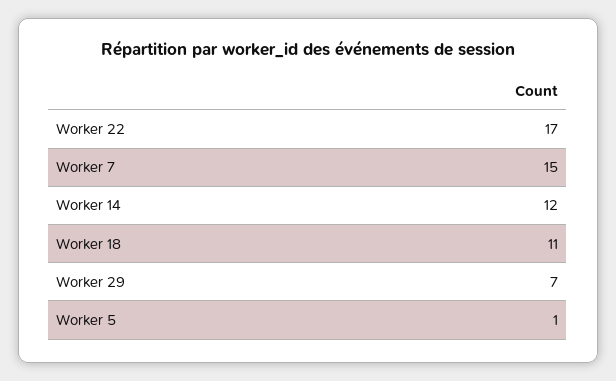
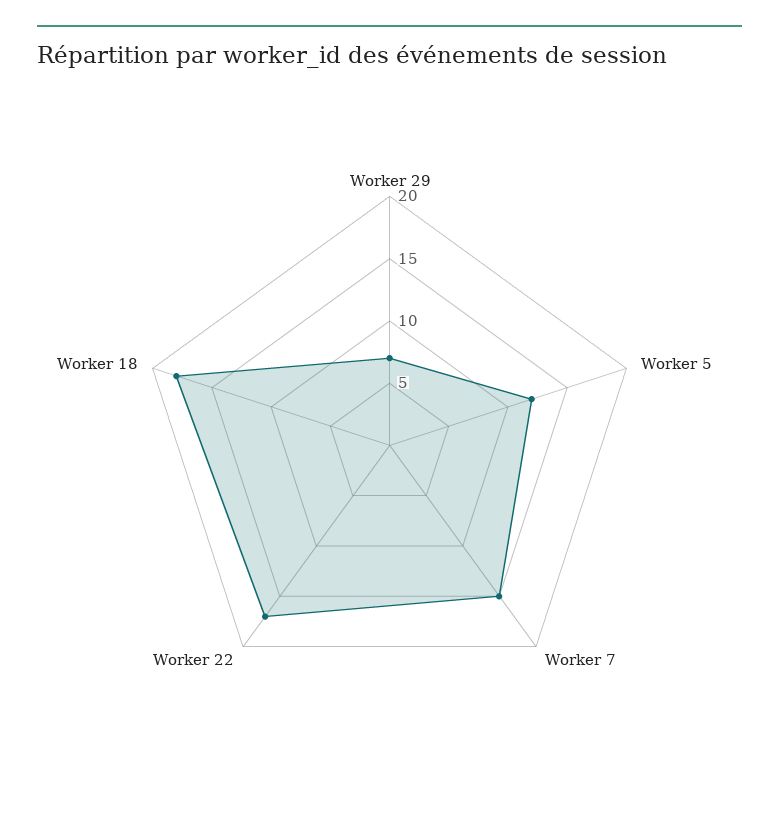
  {
    "Worker 22": 17,
    "Worker 7": 15,
-   "Worker 14": 12,
-   "Worker 18": 11,
+   "Worker 18": 18,
    "Worker 29": 7,
-   "Worker 5": 1
+   "Worker 5": 12
  }

